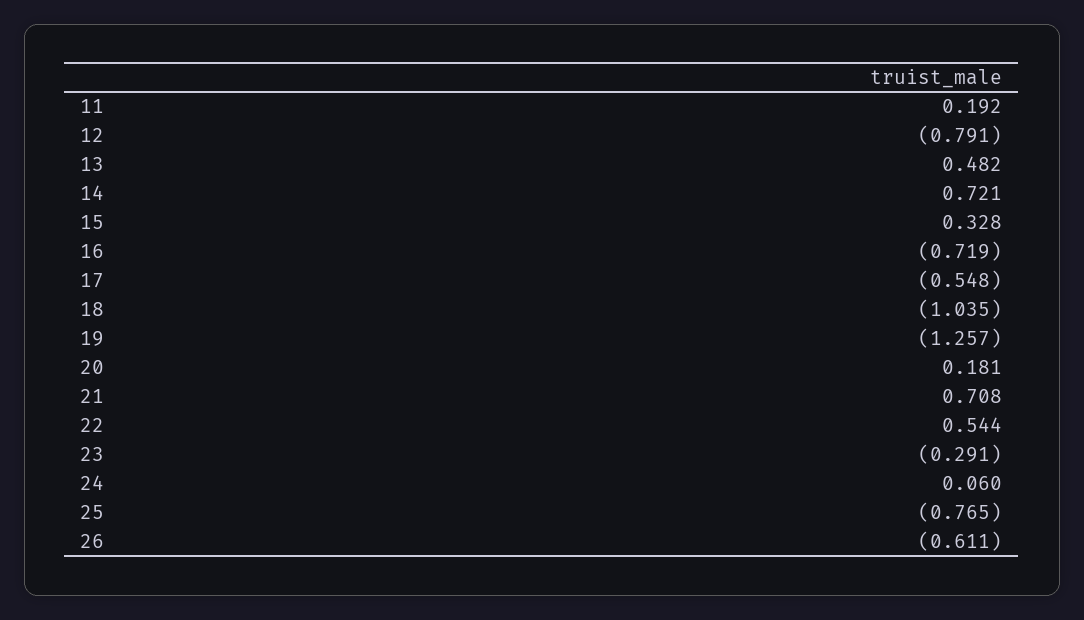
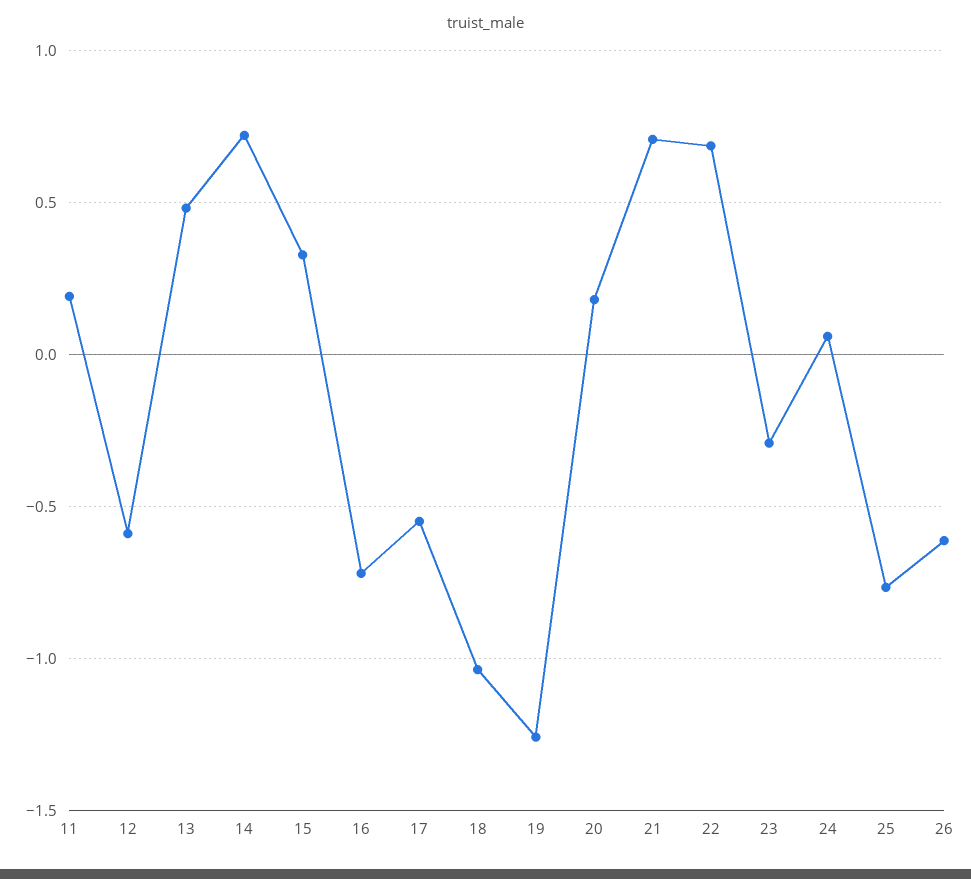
  {
    "11": 0.192,
-   "12": -0.791,
+   "12": -0.6,
    "13": 0.482,
    "14": 0.721,
    "15": 0.328,
    "16": -0.719,
    "17": -0.548,
    "18": -1.035,
    "19": -1.257,
    "20": 0.181,
    "21": 0.708,
-   "22": 0.544,
+   "22": 0.7,
    "23": -0.291,
    "24": 0.06,
    "25": -0.765,
    "26": -0.611
  }

